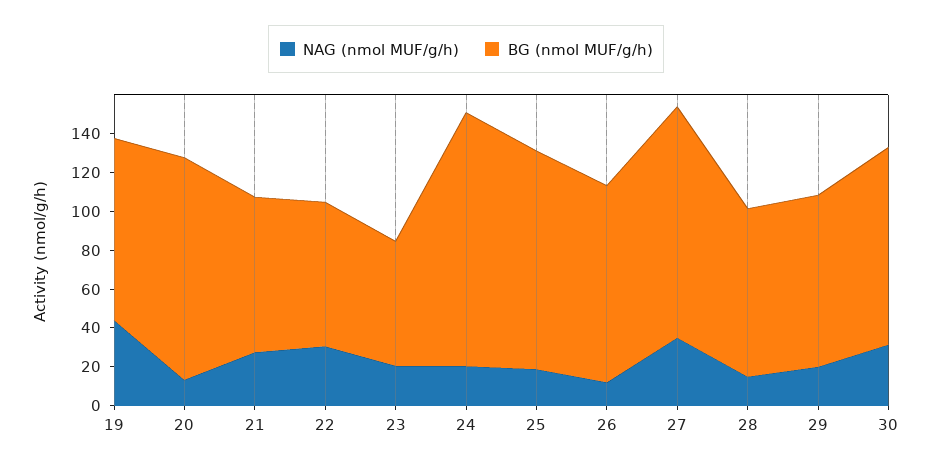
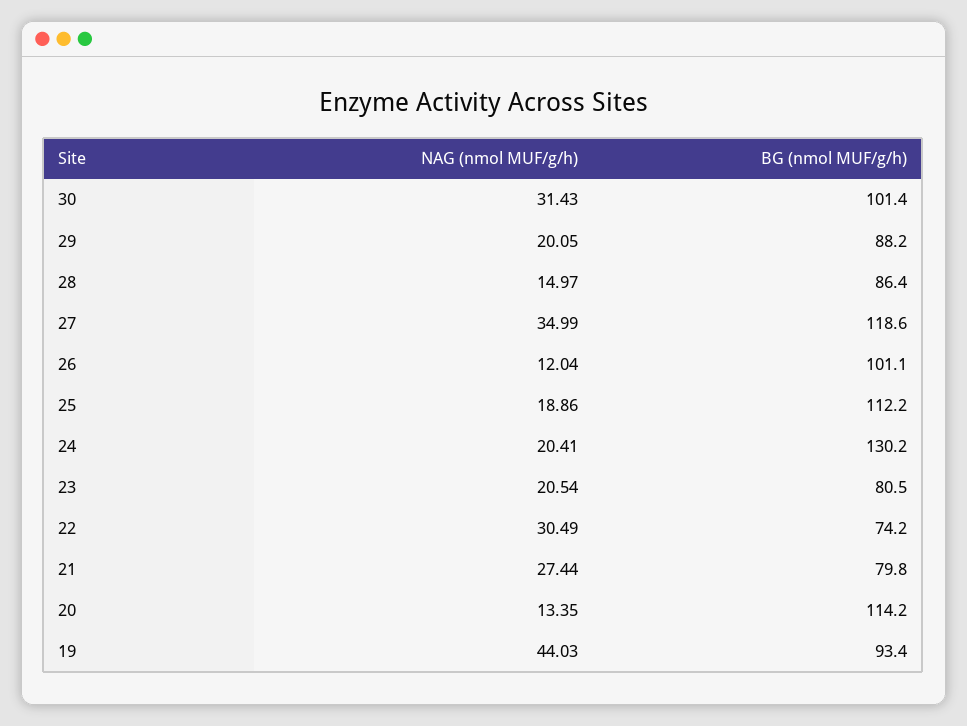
  {
    "NAG (nmol MUF/g/h)": {
      "19": 44.03,
      "20": 13.35,
      "21": 27.44,
      "22": 30.49,
      "23": 20.54,
      "24": 20.41,
      "25": 18.86,
      "26": 12.04,
      "27": 34.99,
      "28": 14.97,
      "29": 20.05,
      "30": 31.43
    },
    "BG (nmol MUF/g/h)": {
      "19": 93.4,
      "20": 114.2,
      "21": 79.8,
      "22": 74.2,
-     "23": 65,
+     "23": 80.5,
      "24": 130.2,
      "25": 112.2,
      "26": 101.1,
      "27": 118.6,
      "28": 86.4,
      "29": 88.2,
      "30": 101.4
    }
  }

